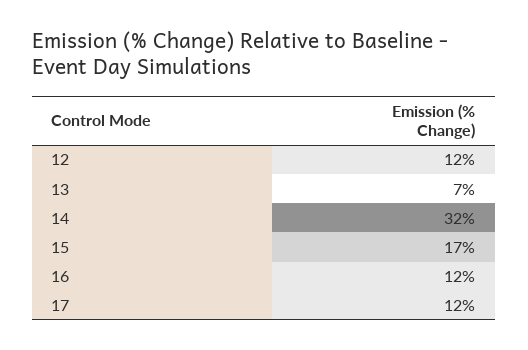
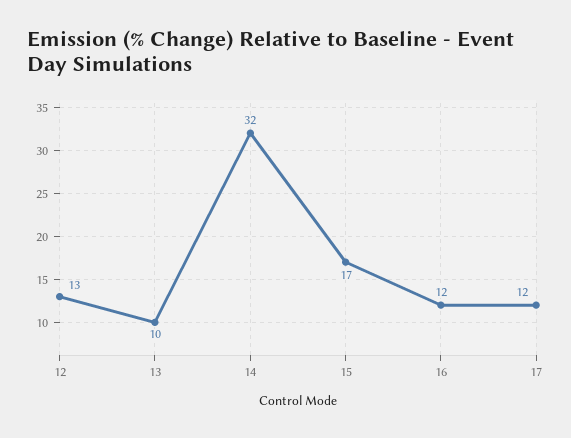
  {
-   "12": 12,
+   "12": 13,
-   "13": 7,
+   "13": 10,
    "14": 32,
    "15": 17,
    "16": 12,
    "17": 12
  }

